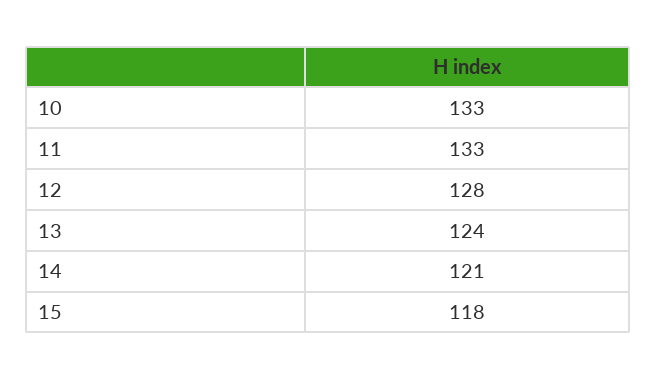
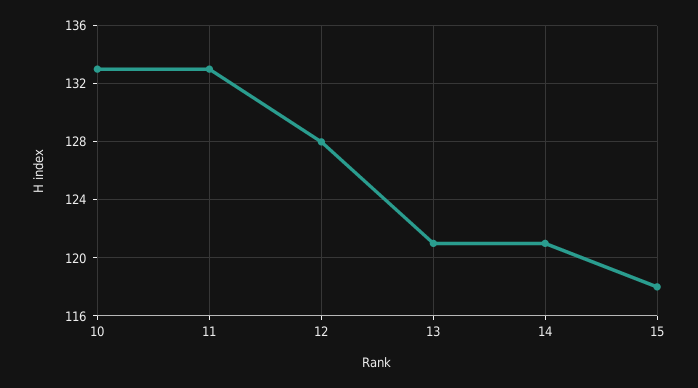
  {
    "10": 133,
    "11": 133,
    "12": 128,
-   "13": 124,
+   "13": 121,
    "14": 121,
    "15": 118
  }

